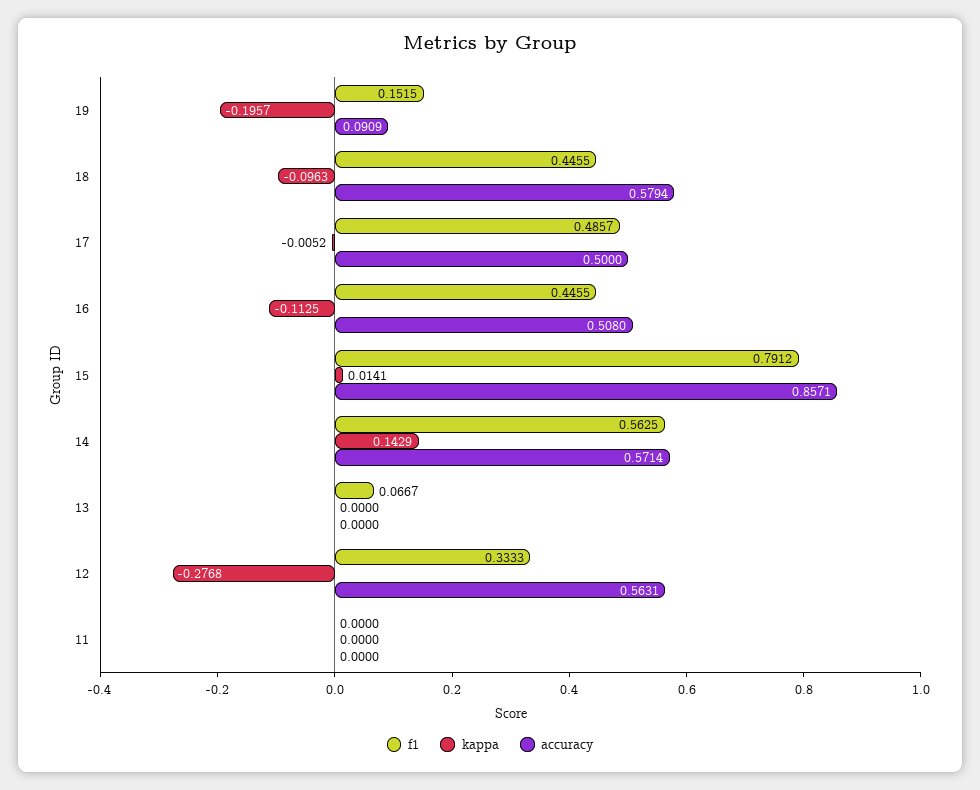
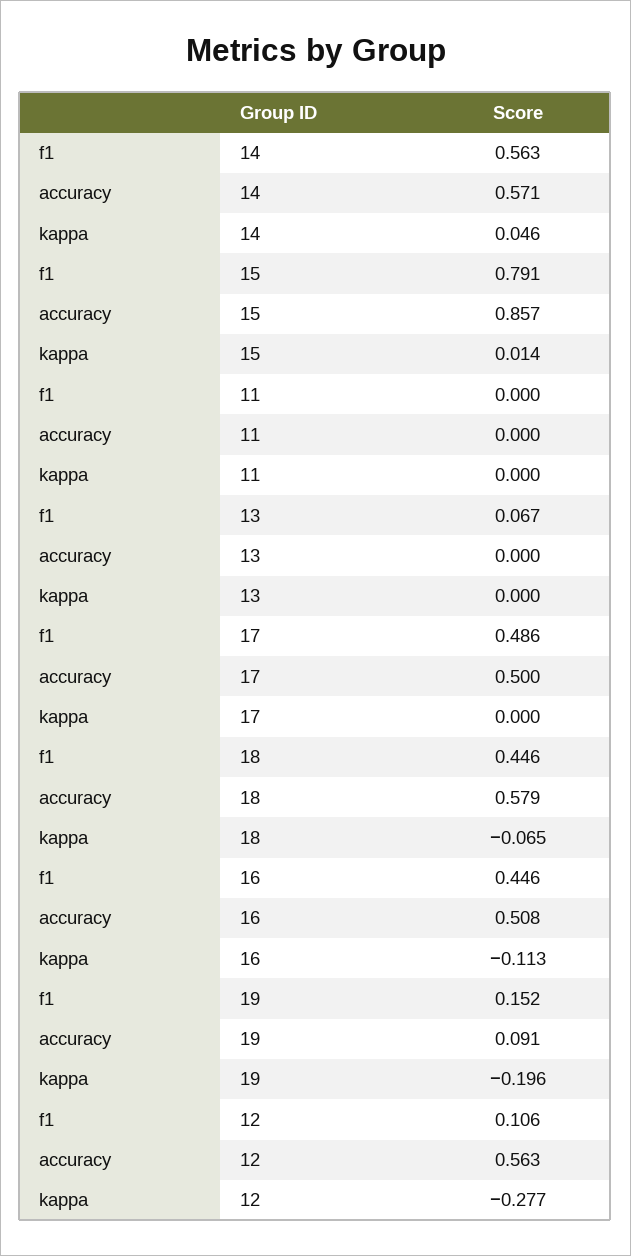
  {
    "f1": {
      "19": 0.1515,
      "18": 0.4455,
      "17": 0.4857,
      "16": 0.4455,
      "15": 0.7912,
      "14": 0.5625,
      "13": 0.0667,
-     "12": 0.3333,
+     "12": 0.106,
      "11": 0
    },
    "kappa": {
      "19": -0.1957,
-     "18": -0.0963,
+     "18": -0.065,
-     "17": -0.0052,
+     "17": 0,
      "16": -0.1125,
      "15": 0.0141,
-     "14": 0.1429,
+     "14": 0.046,
      "13": 0,
      "12": -0.2768,
      "11": 0
    },
    "accuracy": {
      "19": 0.0909,
      "18": 0.5794,
      "17": 0.5,
      "16": 0.508,
      "15": 0.8571,
      "14": 0.5714,
      "13": 0,
      "12": 0.5631,
      "11": 0
    }
  }

